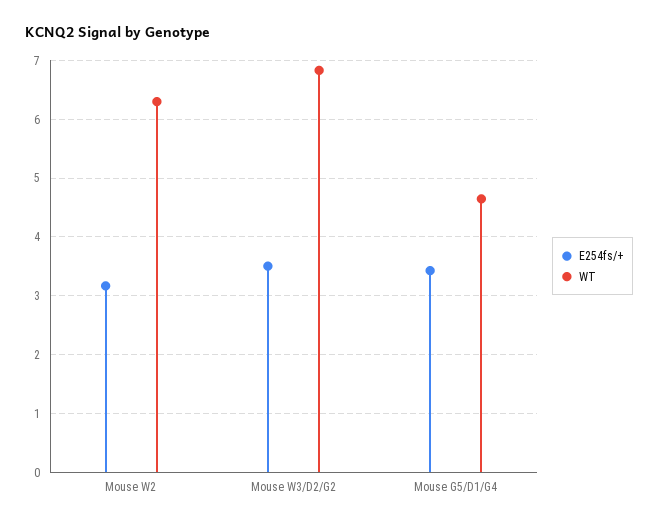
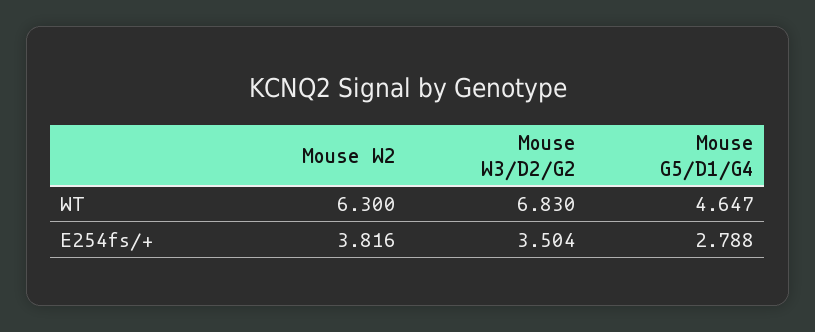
  {
    "E254fs/+": {
-     "Mouse W2": 3.2,
+     "Mouse W2": 3.816,
      "Mouse W3/D2/G2": 3.504,
-     "Mouse G5/D1/G4": 3.4
+     "Mouse G5/D1/G4": 2.788
    },
    "WT": {
      "Mouse W2": 6.3,
      "Mouse W3/D2/G2": 6.83,
      "Mouse G5/D1/G4": 4.647
    }
  }

